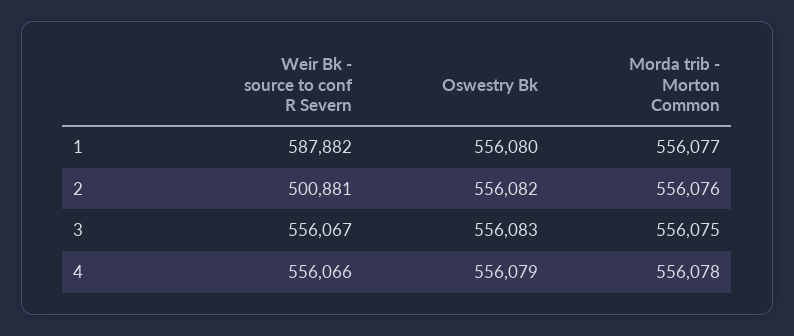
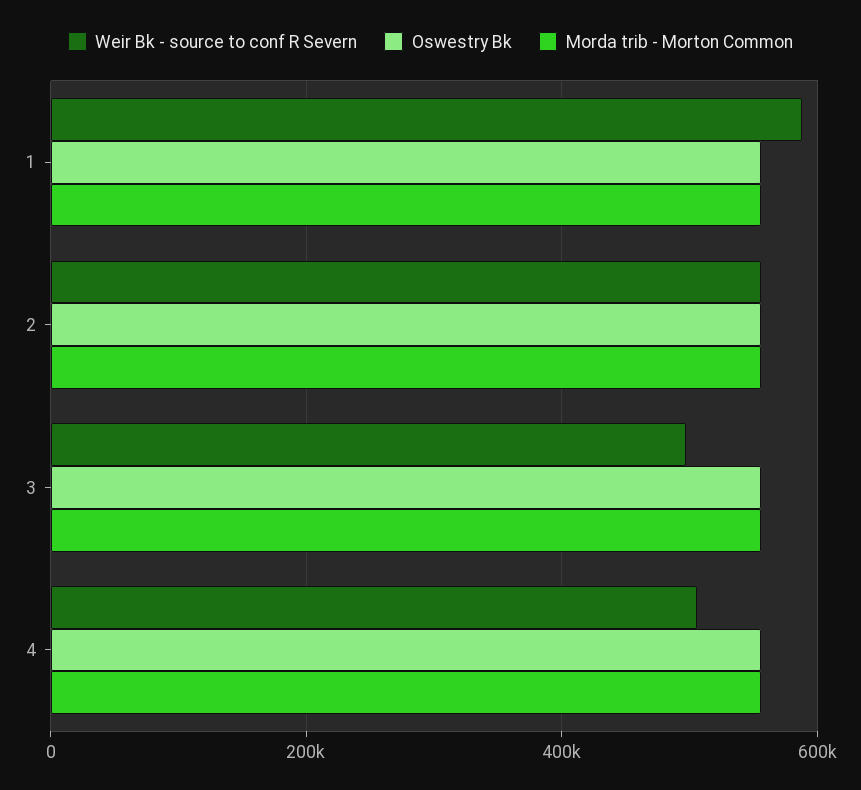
  {
    "Weir Bk - source to conf R Severn": {
      "1": 587882,
-     "2": 500881,
+     "2": 560000,
-     "3": 556067,
+     "3": 500000,
-     "4": 556066
+     "4": 500000
    },
    "Oswestry Bk": {
      "1": 556080,
      "2": 556082,
      "3": 556083,
      "4": 556079
    },
    "Morda trib - Morton Common": {
      "1": 556077,
      "2": 556076,
      "3": 556075,
      "4": 556078
    }
  }

